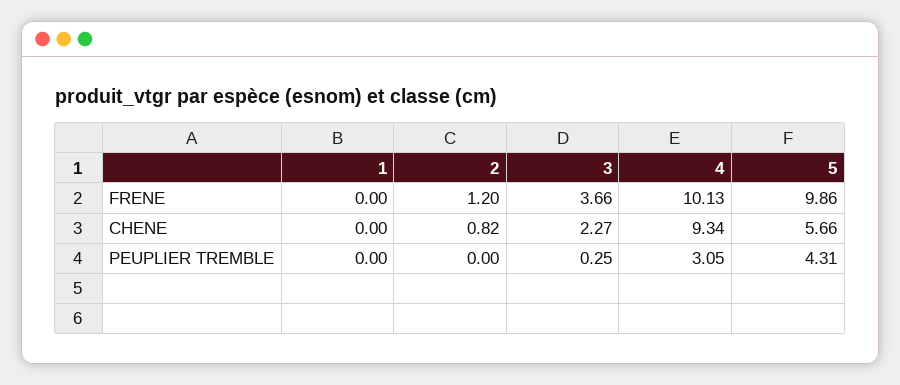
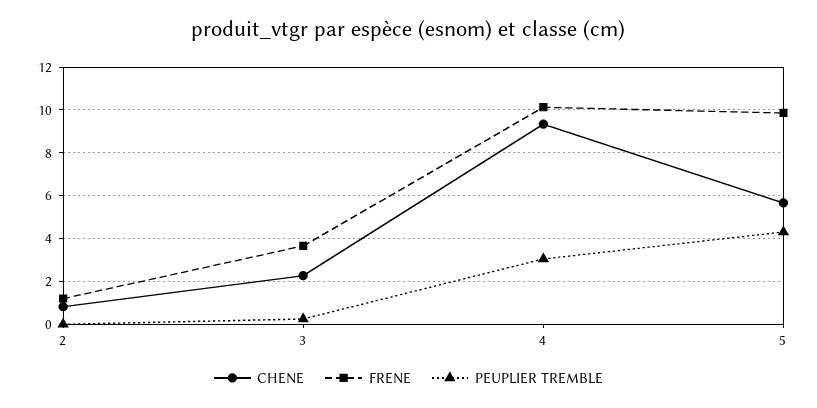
  {
    "FRENE": {
-     "1": 0,
      "2": 1.2,
      "3": 3.66,
      "4": 10.13,
      "5": 9.86
    },
    "CHENE": {
-     "1": 0,
      "2": 0.82,
      "3": 2.27,
      "4": 9.34,
      "5": 5.66
    },
    "PEUPLIER TREMBLE": {
-     "1": 0,
      "2": 0,
      "3": 0.25,
      "4": 3.05,
      "5": 4.31
    }
  }

